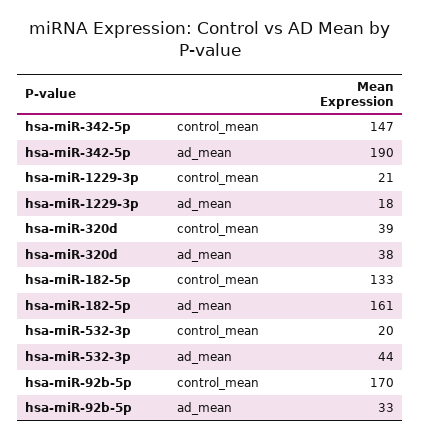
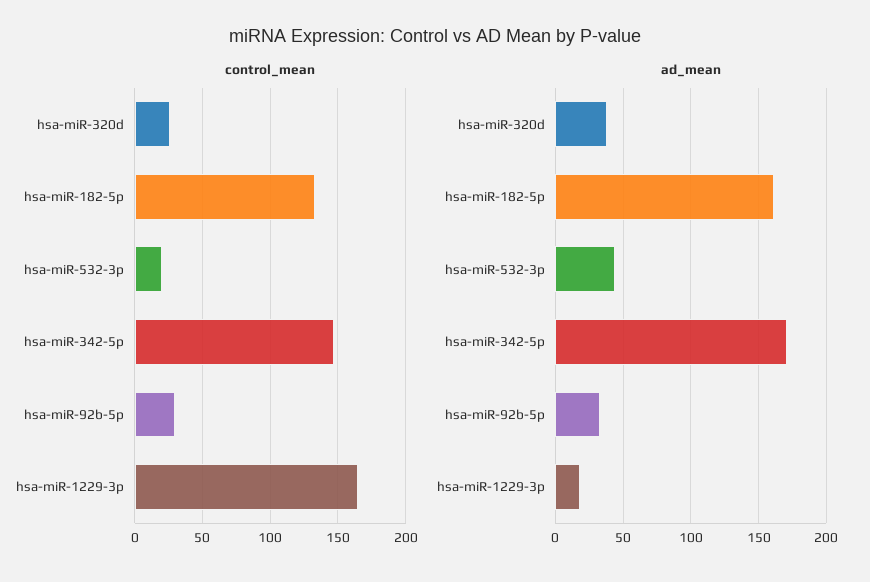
  {
    "control_mean": {
      "hsa-miR-342-5p": 147,
-     "hsa-miR-1229-3p": 21,
+     "hsa-miR-1229-3p": 165,
-     "hsa-miR-320d": 39,
+     "hsa-miR-320d": 25,
      "hsa-miR-182-5p": 133,
      "hsa-miR-532-3p": 20,
-     "hsa-miR-92b-5p": 170
+     "hsa-miR-92b-5p": 30
    },
    "ad_mean": {
-     "hsa-miR-342-5p": 190,
+     "hsa-miR-342-5p": 170,
      "hsa-miR-1229-3p": 18,
      "hsa-miR-320d": 38,
      "hsa-miR-182-5p": 161,
      "hsa-miR-532-3p": 44,
      "hsa-miR-92b-5p": 33
    }
  }

